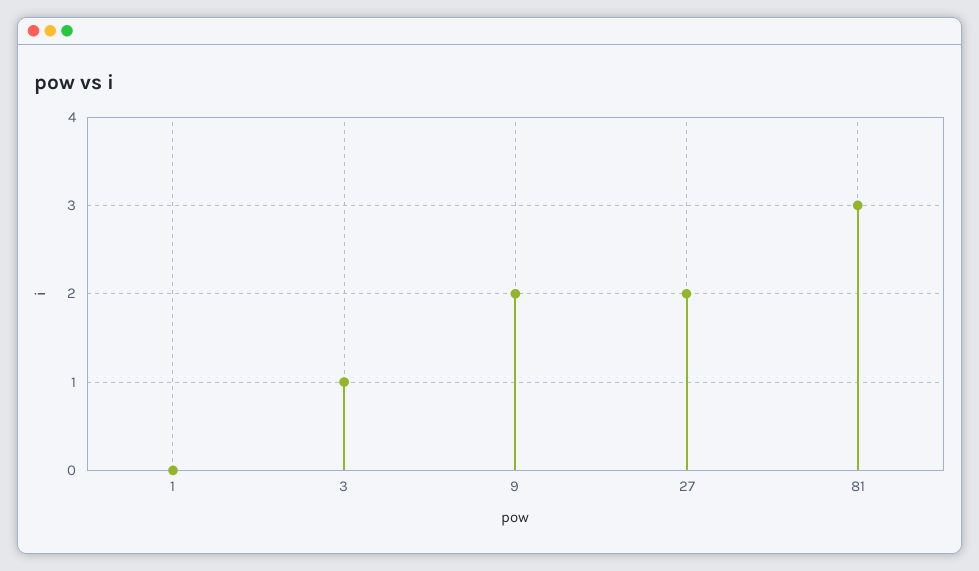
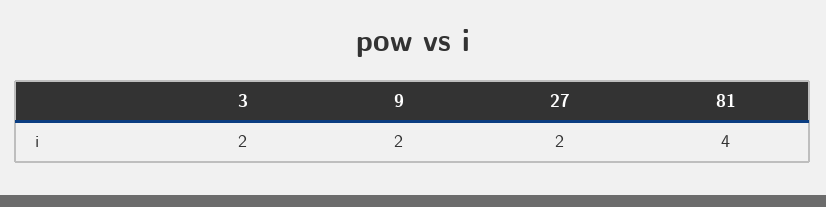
  {
-   "1": 0,
-   "3": 1,
+   "3": 2,
    "9": 2,
    "27": 2,
-   "81": 3
+   "81": 4
  }

